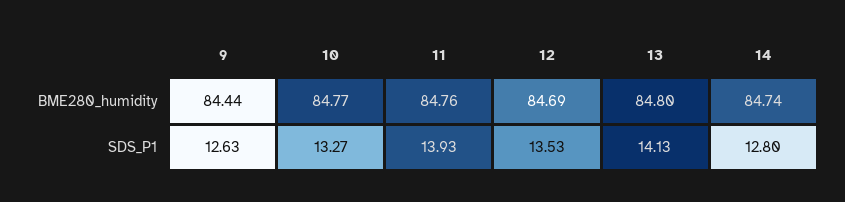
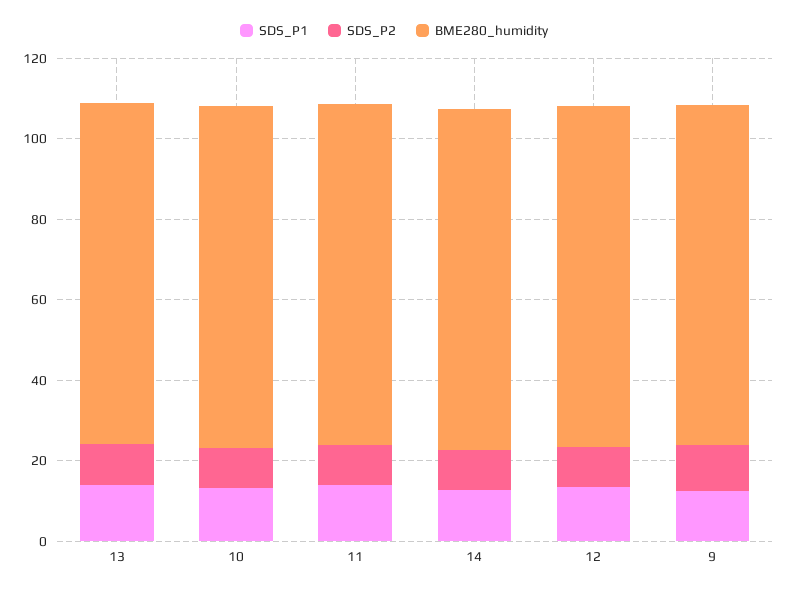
  {
    "BME280_humidity": {
      "9": 84.44,
      "10": 84.77,
      "11": 84.76,
      "12": 84.69,
      "13": 84.8,
      "14": 84.74
    },
    "SDS_P1": {
      "9": 12.63,
      "10": 13.27,
      "11": 13.93,
      "12": 13.53,
      "13": 14.13,
      "14": 12.8
-   }
+   },
+   "SDS_P2": {
+     "13": 10,
+     "10": 10,
+     "11": 10,
+     "14": 10,
+     "12": 10,
+     "9": 10
+   }
  }

